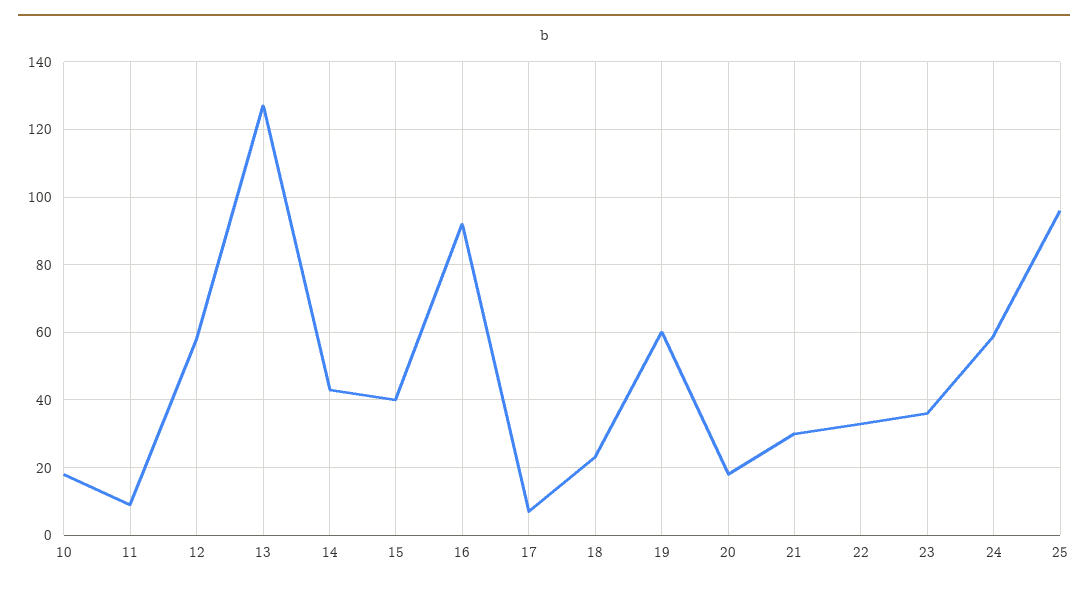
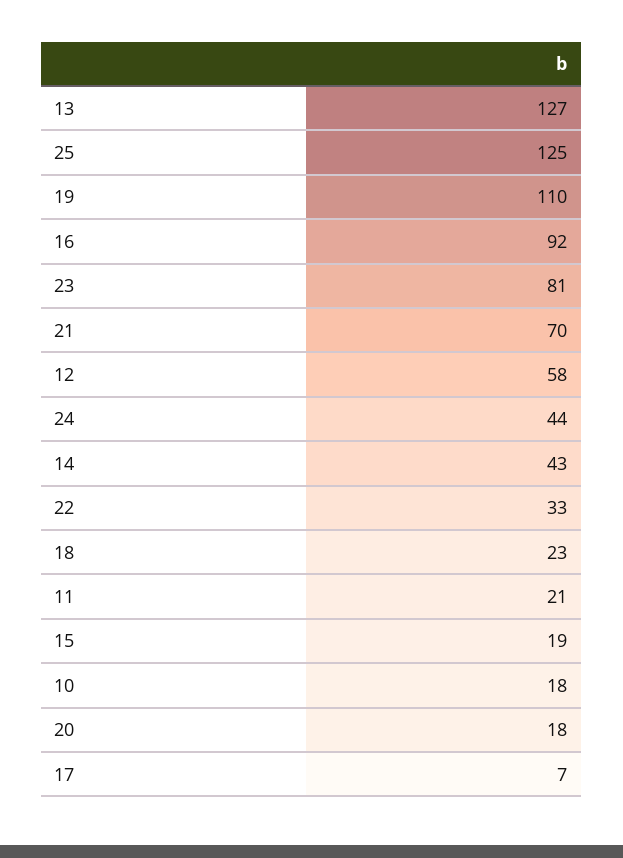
  {
    "10": 18,
-   "11": 10,
+   "11": 21,
    "12": 58,
    "13": 127,
    "14": 43,
-   "15": 40,
+   "15": 19,
    "16": 92,
    "17": 7,
    "18": 23,
-   "19": 60,
+   "19": 110,
    "20": 18,
-   "21": 30,
+   "21": 70,
    "22": 33,
-   "23": 35,
+   "23": 81,
-   "24": 60,
+   "24": 44,
-   "25": 95
+   "25": 125
  }

